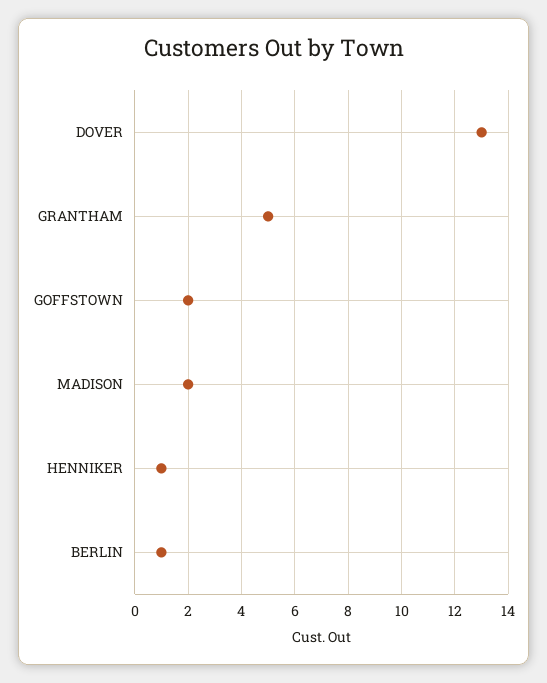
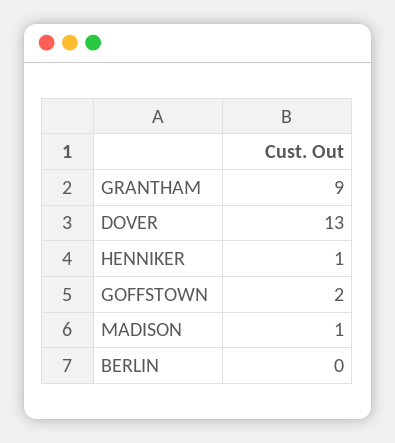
  {
    "DOVER": 13,
-   "GRANTHAM": 5,
+   "GRANTHAM": 9,
    "GOFFSTOWN": 2,
-   "MADISON": 2,
+   "MADISON": 1,
    "HENNIKER": 1,
-   "BERLIN": 1
+   "BERLIN": 0
  }

